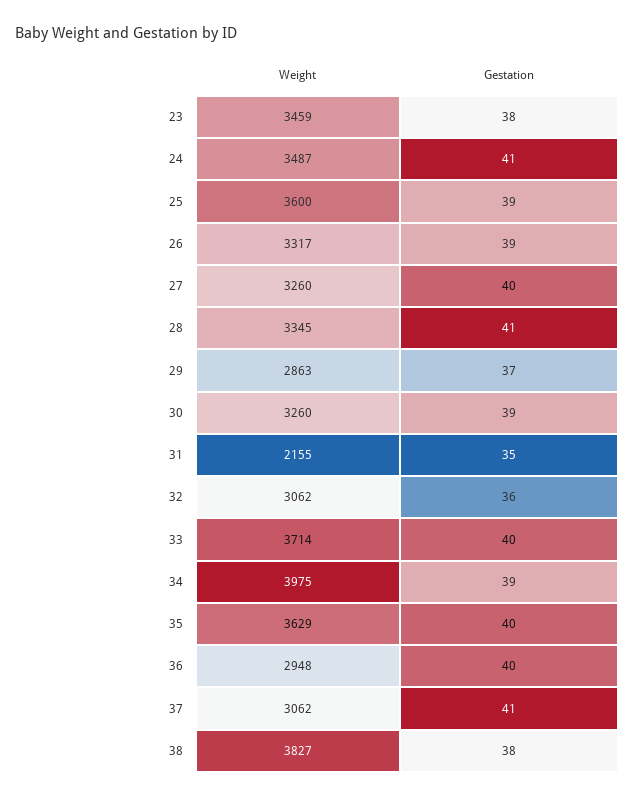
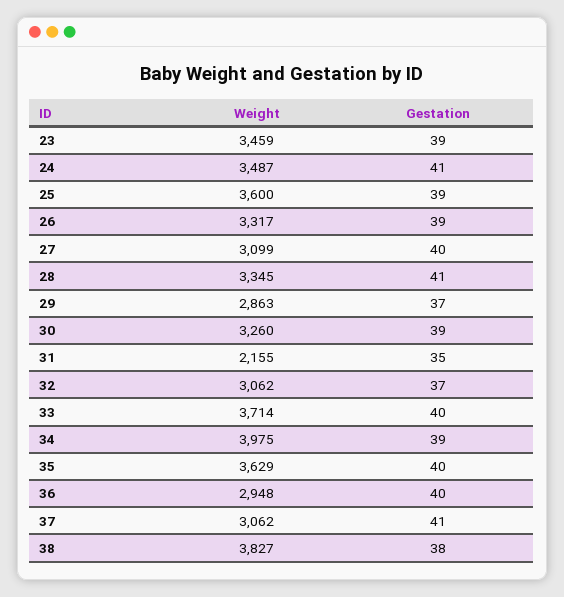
  {
    "Weight": {
      "23": 3459,
      "24": 3487,
      "25": 3600,
      "26": 3317,
-     "27": 3260,
+     "27": 3099,
      "28": 3345,
      "29": 2863,
      "30": 3260,
      "31": 2155,
      "32": 3062,
      "33": 3714,
      "34": 3975,
      "35": 3629,
      "36": 2948,
      "37": 3062,
      "38": 3827
    },
    "Gestation": {
-     "23": 38,
+     "23": 39,
      "24": 41,
      "25": 39,
      "26": 39,
      "27": 40,
      "28": 41,
      "29": 37,
      "30": 39,
      "31": 35,
-     "32": 36,
+     "32": 37,
      "33": 40,
      "34": 39,
      "35": 40,
      "36": 40,
      "37": 41,
      "38": 38
    }
  }

